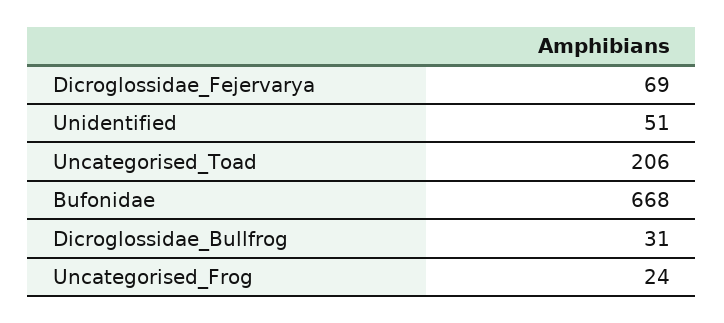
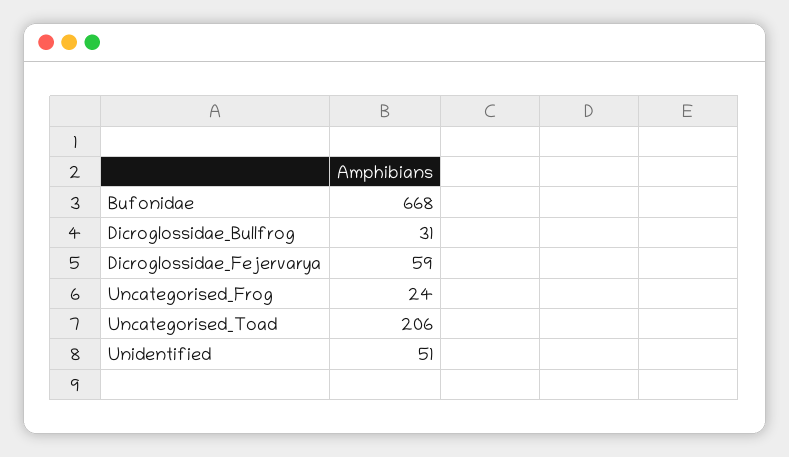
  {
-   "Dicroglossidae_Fejervarya": 69,
+   "Dicroglossidae_Fejervarya": 59,
    "Unidentified": 51,
    "Uncategorised_Toad": 206,
    "Bufonidae": 668,
    "Dicroglossidae_Bullfrog": 31,
    "Uncategorised_Frog": 24
  }

